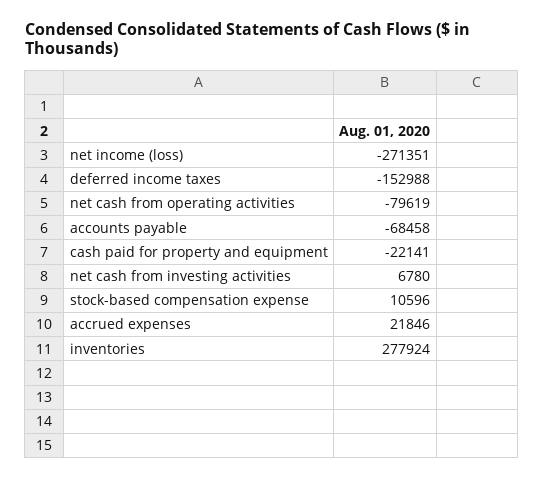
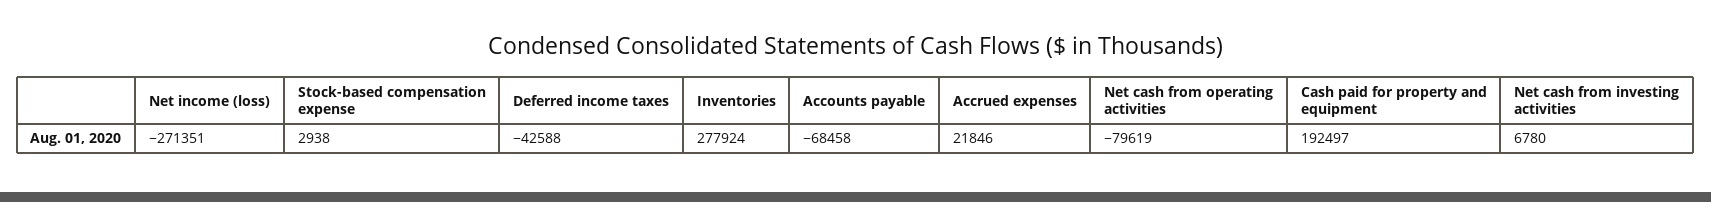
  {
    "net income (loss)": -271351,
-   "deferred income taxes": -152988,
+   "deferred income taxes": -42588,
    "net cash from operating activities": -79619,
    "accounts payable": -68458,
-   "cash paid for property and equipment": -22141,
+   "cash paid for property and equipment": 192497,
    "net cash from investing activities": 6780,
-   "stock-based compensation expense": 10596,
+   "stock-based compensation expense": 2938,
    "accrued expenses": 21846,
    "inventories": 277924
  }

